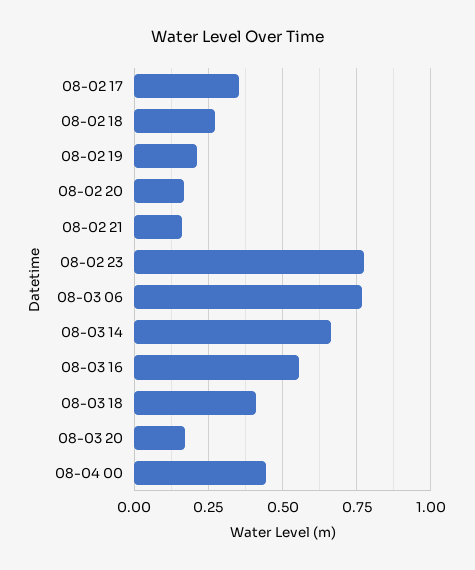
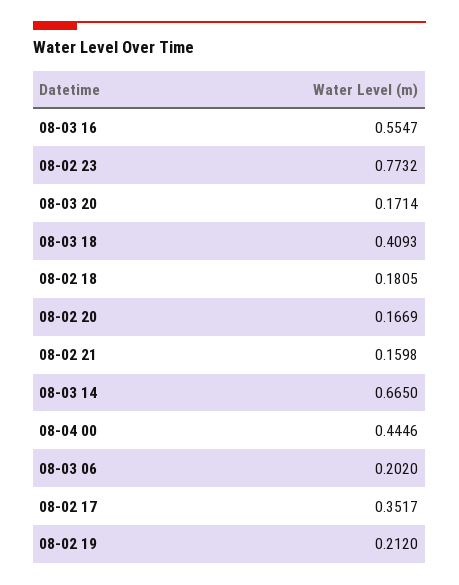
  {
    "08-02 17": 0.3517,
-   "08-02 18": 0.275,
+   "08-02 18": 0.1805,
    "08-02 19": 0.212,
    "08-02 20": 0.1669,
    "08-02 21": 0.1598,
    "08-02 23": 0.7732,
-   "08-03 06": 0.775,
+   "08-03 06": 0.202,
    "08-03 14": 0.665,
    "08-03 16": 0.5547,
    "08-03 18": 0.4093,
    "08-03 20": 0.1714,
    "08-04 00": 0.4446
  }

